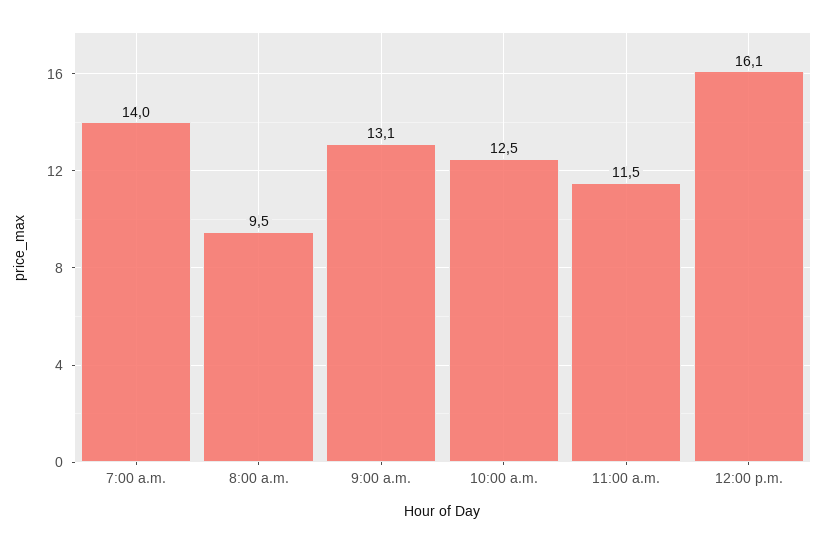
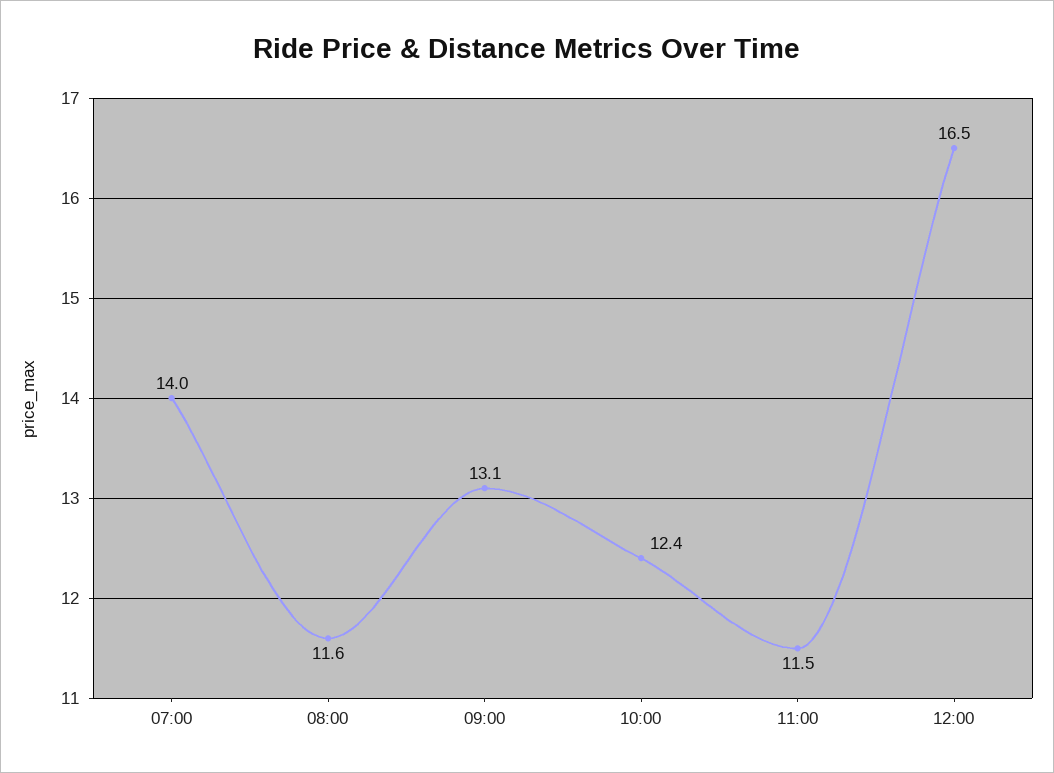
  {
    "7:00 a.m.": 14,
-   "8:00 a.m.": 9.5,
+   "8:00 a.m.": 11.6,
    "9:00 a.m.": 13.1,
-   "10:00 a.m.": 12.5,
+   "10:00 a.m.": 12.4,
    "11:00 a.m.": 11.5,
-   "12:00 p.m.": 16.1
+   "12:00 p.m.": 16.5
  }

